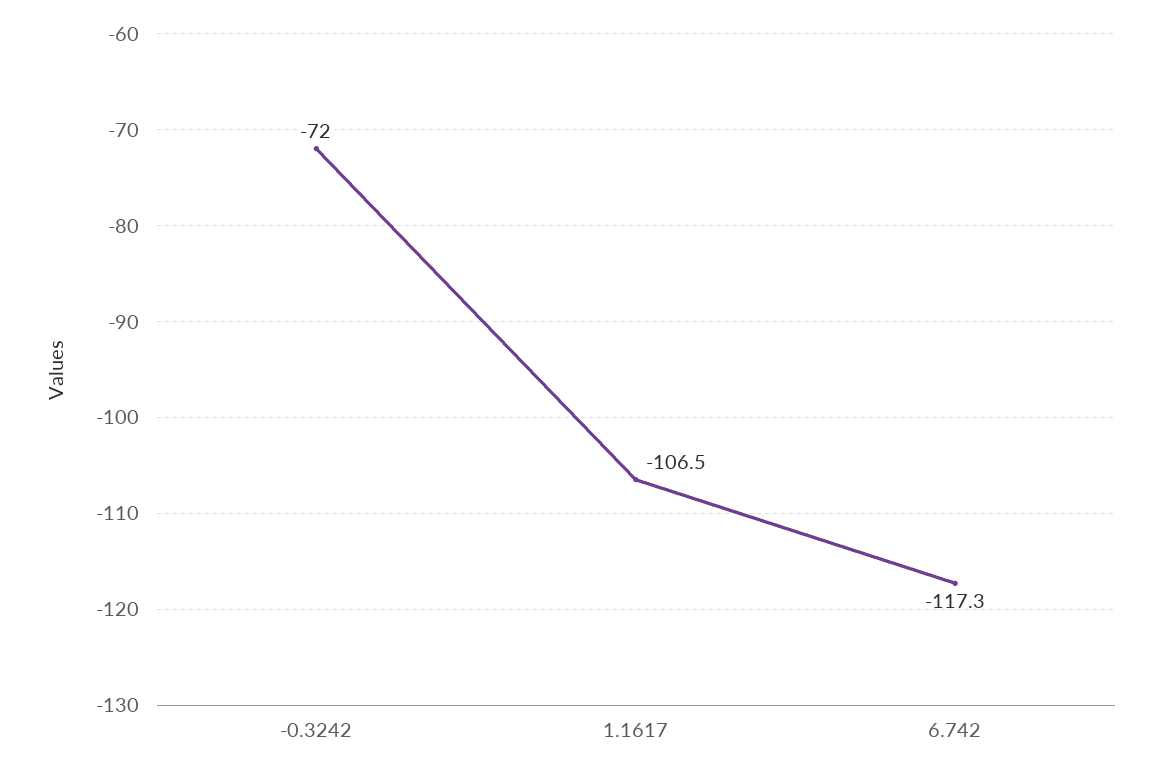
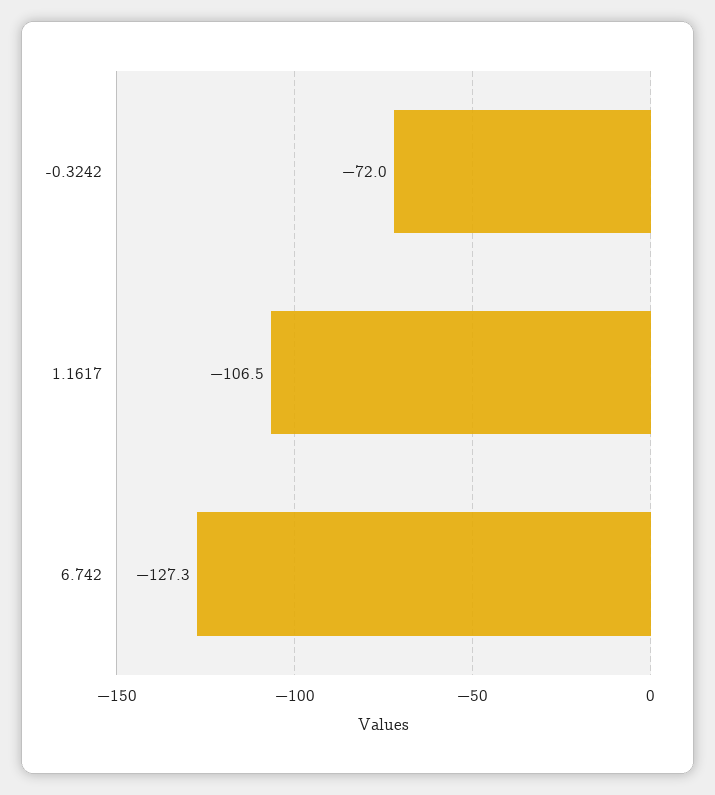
  {
    "-0.3242": -72,
    "1.1617": -106.5,
-   "6.742": -117.3
+   "6.742": -127.3
  }

